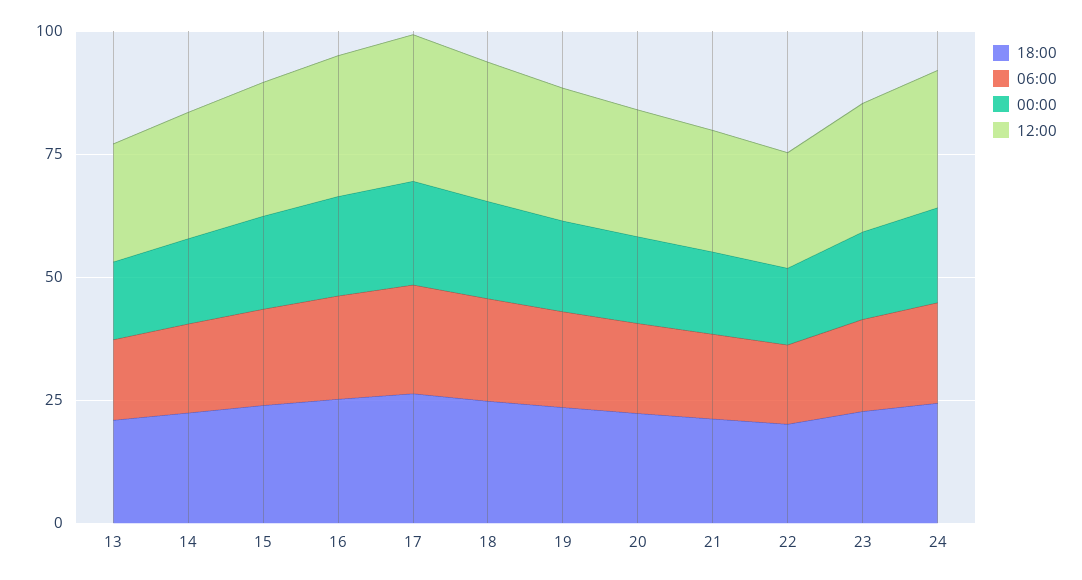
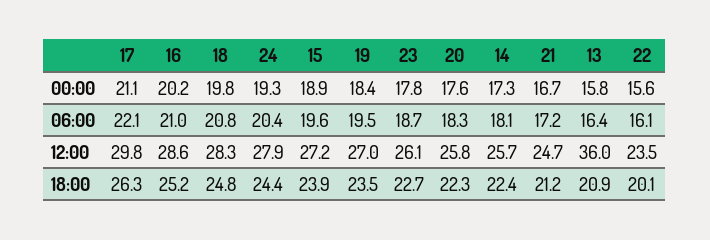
  {
    "18:00": {
      "13": 20.9,
      "14": 22.4,
      "15": 23.9,
      "16": 25.2,
      "17": 26.3,
      "18": 24.8,
      "19": 23.5,
      "20": 22.3,
      "21": 21.2,
      "22": 20.1,
      "23": 22.7,
      "24": 24.4
    },
    "06:00": {
      "13": 16.4,
      "14": 18.1,
      "15": 19.6,
      "16": 21,
      "17": 22.1,
      "18": 20.8,
      "19": 19.5,
      "20": 18.3,
      "21": 17.2,
      "22": 16.1,
      "23": 18.7,
      "24": 20.4
    },
    "00:00": {
      "13": 15.8,
      "14": 17.3,
      "15": 18.9,
      "16": 20.2,
      "17": 21.1,
      "18": 19.8,
      "19": 18.4,
      "20": 17.6,
      "21": 16.7,
      "22": 15.6,
      "23": 17.8,
      "24": 19.3
    },
    "12:00": {
-     "13": 25,
+     "13": 36,
      "14": 25.7,
      "15": 27.2,
      "16": 28.6,
      "17": 29.8,
      "18": 28.3,
      "19": 27,
      "20": 25.8,
      "21": 24.7,
      "22": 23.5,
      "23": 26.1,
      "24": 27.9
    }
  }

